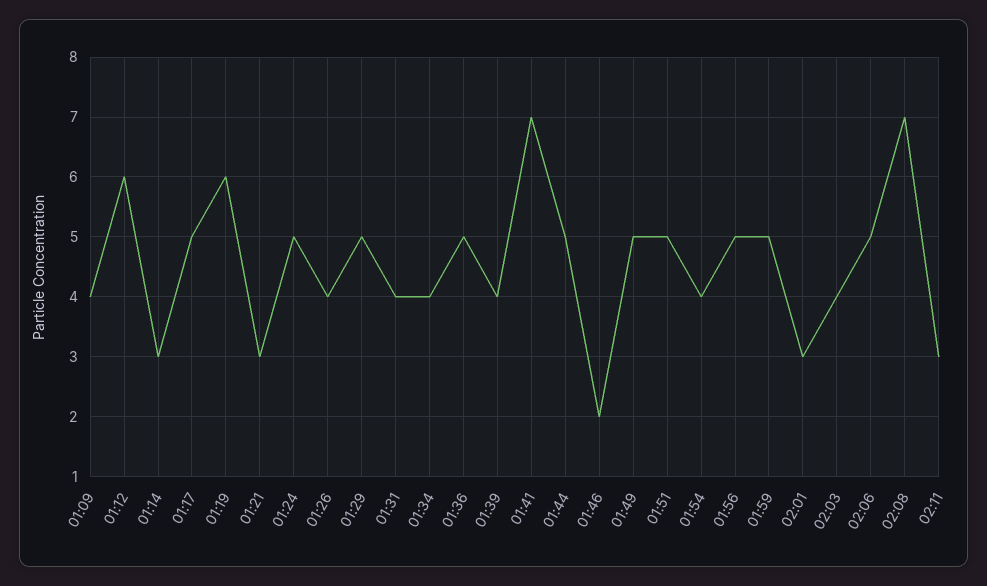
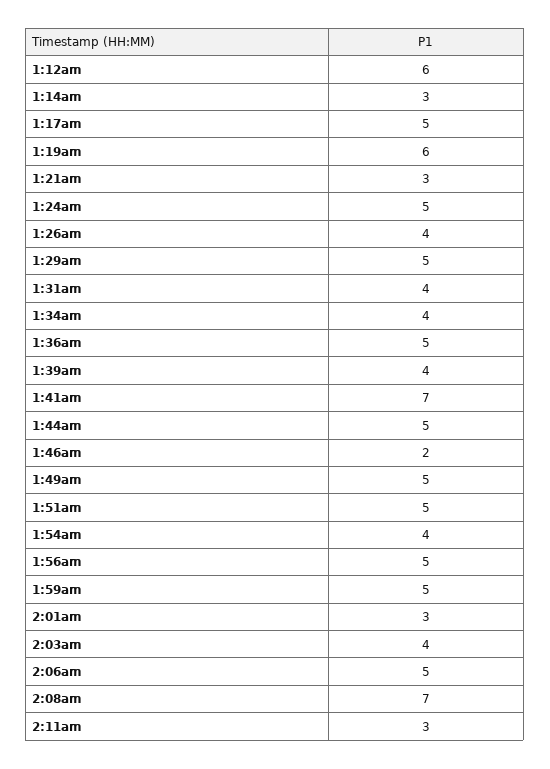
  {
-   "01:09": 4,
    "01:12": 6,
    "01:14": 3,
    "01:17": 5,
    "01:19": 6,
    "01:21": 3,
    "01:24": 5,
    "01:26": 4,
    "01:29": 5,
    "01:31": 4,
    "01:34": 4,
    "01:36": 5,
    "01:39": 4,
    "01:41": 7,
    "01:44": 5,
    "01:46": 2,
    "01:49": 5,
    "01:51": 5,
    "01:54": 4,
    "01:56": 5,
    "01:59": 5,
    "02:01": 3,
    "02:03": 4,
    "02:06": 5,
    "02:08": 7,
    "02:11": 3
  }

